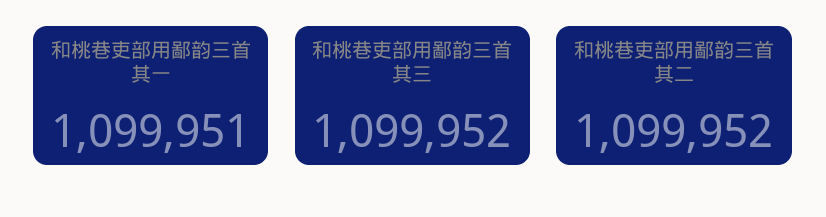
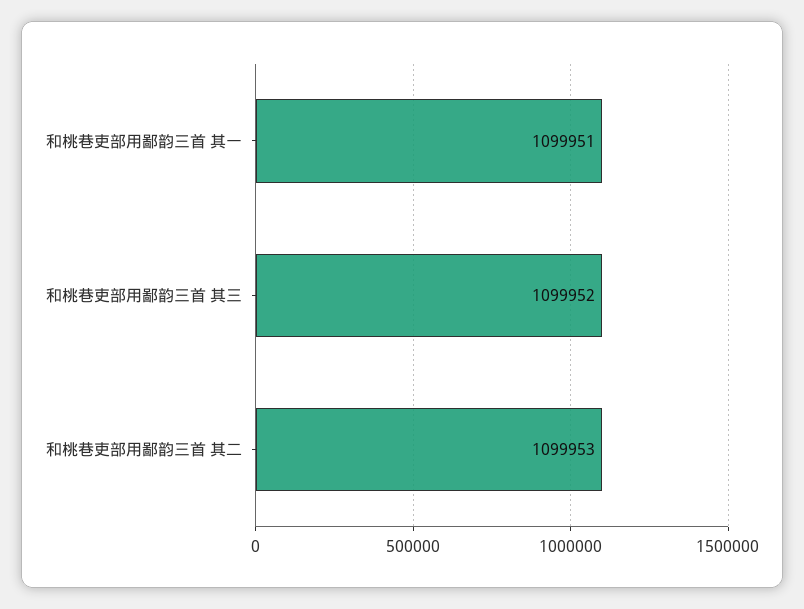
  {
    "和桃巷吏部用鄙韵三首 其一": 1099951,
    "和桃巷吏部用鄙韵三首 其三": 1099952,
-   "和桃巷吏部用鄙韵三首 其二": 1099952
+   "和桃巷吏部用鄙韵三首 其二": 1099953
  }

